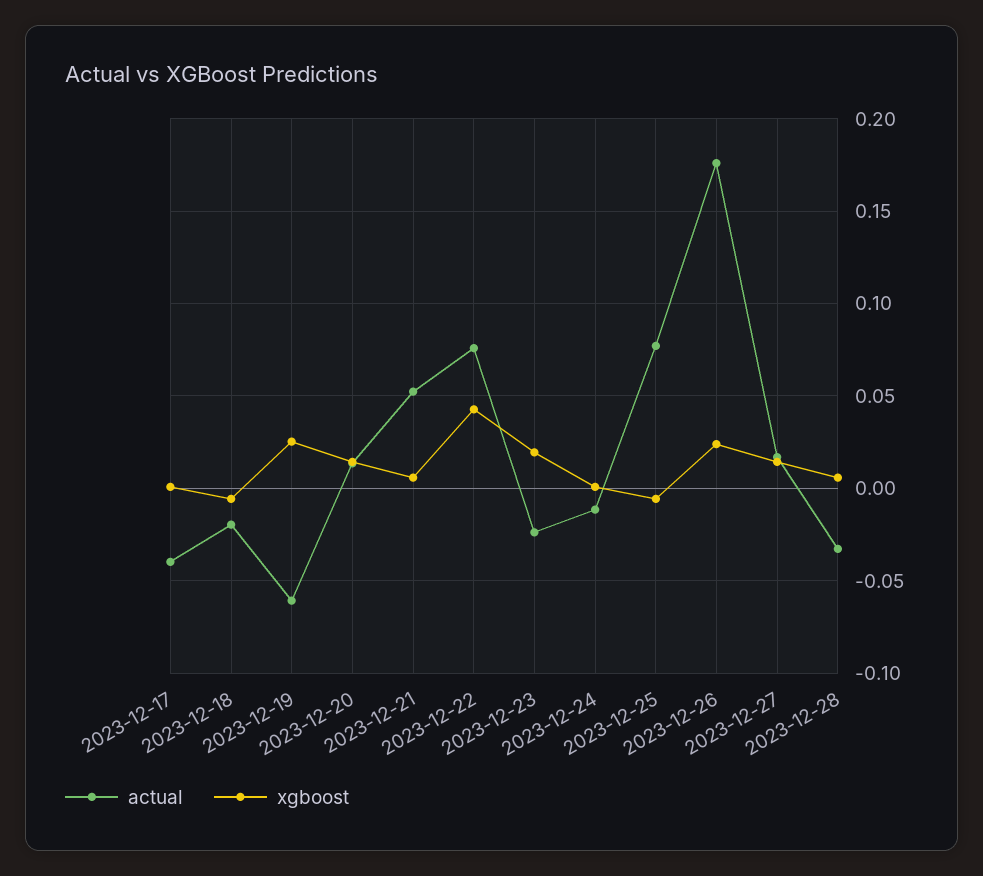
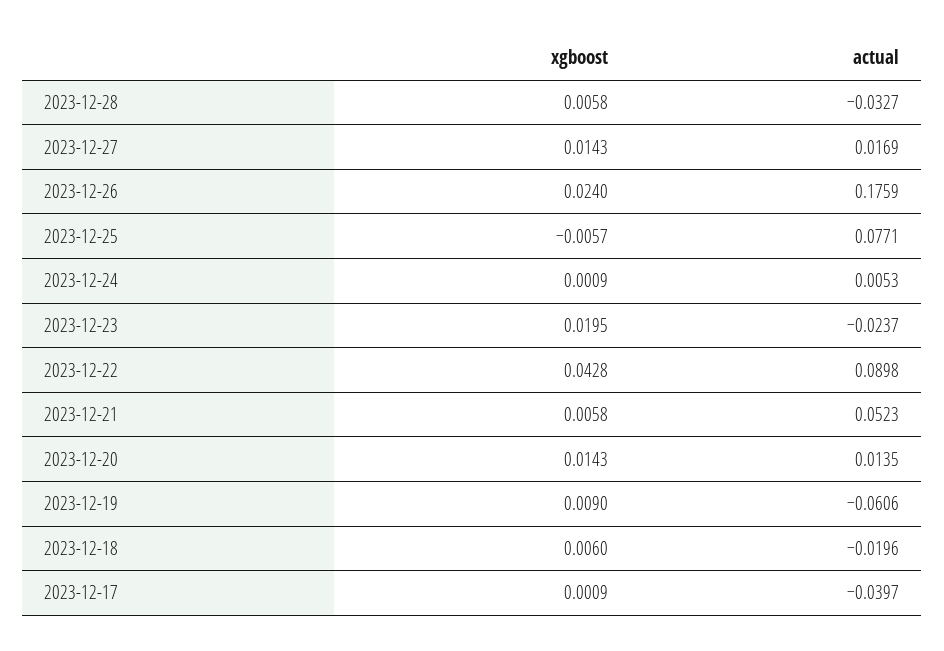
  {
    "actual": {
      "2023-12-17": -0.0397,
      "2023-12-18": -0.0196,
      "2023-12-19": -0.0606,
      "2023-12-20": 0.0135,
      "2023-12-21": 0.0523,
-     "2023-12-22": 0.075,
+     "2023-12-22": 0.0898,
      "2023-12-23": -0.0237,
-     "2023-12-24": -0.01,
+     "2023-12-24": 0.0053,
      "2023-12-25": 0.0771,
      "2023-12-26": 0.1759,
      "2023-12-27": 0.0169,
      "2023-12-28": -0.0327
    },
    "xgboost": {
      "2023-12-17": 0.0009,
-     "2023-12-18": -0.005,
+     "2023-12-18": 0.006,
-     "2023-12-19": 0.025,
+     "2023-12-19": 0.009,
      "2023-12-20": 0.0143,
      "2023-12-21": 0.0058,
      "2023-12-22": 0.0428,
      "2023-12-23": 0.0195,
      "2023-12-24": 0.0009,
      "2023-12-25": -0.0057,
      "2023-12-26": 0.024,
      "2023-12-27": 0.0143,
      "2023-12-28": 0.0058
    }
  }

